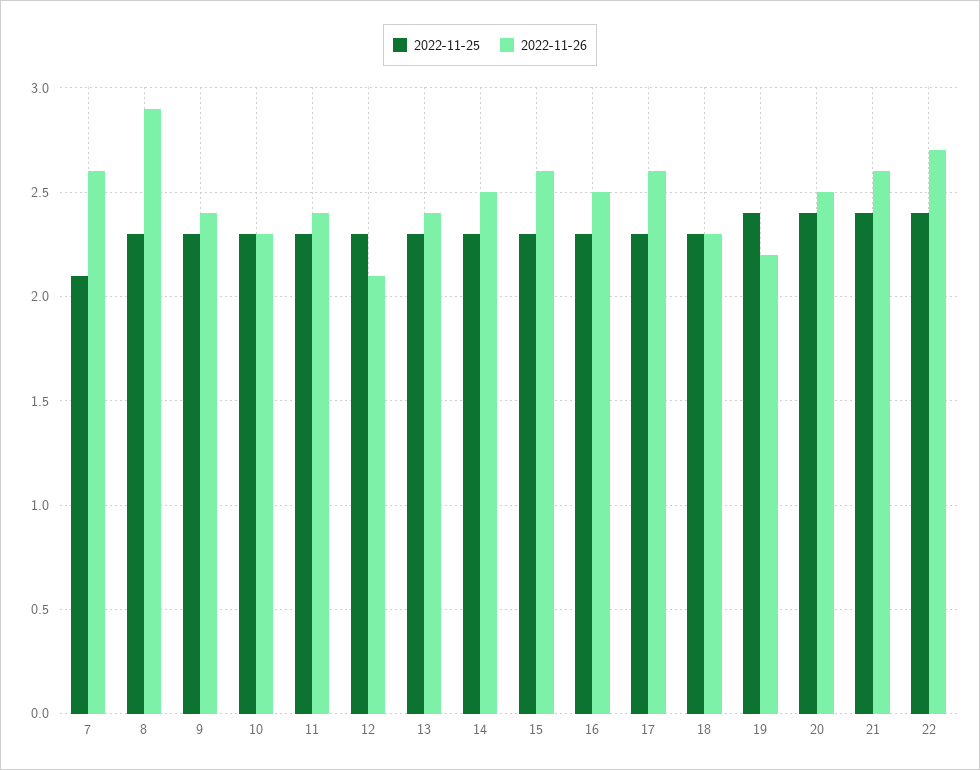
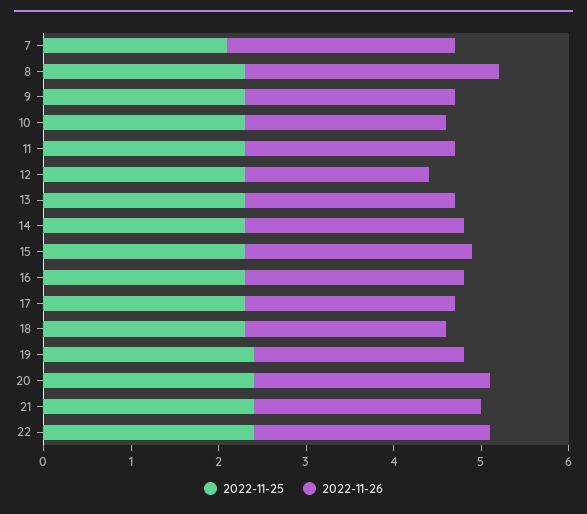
  {
    "2022-11-25": {
      "7": 2.1,
      "8": 2.3,
      "9": 2.3,
      "10": 2.3,
      "11": 2.3,
      "12": 2.3,
      "13": 2.3,
      "14": 2.3,
      "15": 2.3,
      "16": 2.3,
      "17": 2.3,
      "18": 2.3,
      "19": 2.4,
      "20": 2.4,
      "21": 2.4,
      "22": 2.4
    },
    "2022-11-26": {
      "7": 2.6,
      "8": 2.9,
      "9": 2.4,
      "10": 2.3,
      "11": 2.4,
      "12": 2.1,
      "13": 2.4,
      "14": 2.5,
      "15": 2.6,
      "16": 2.5,
-     "17": 2.6,
+     "17": 2.4,
      "18": 2.3,
-     "19": 2.2,
+     "19": 2.4,
-     "20": 2.5,
+     "20": 2.7,
      "21": 2.6,
      "22": 2.7
    }
  }

